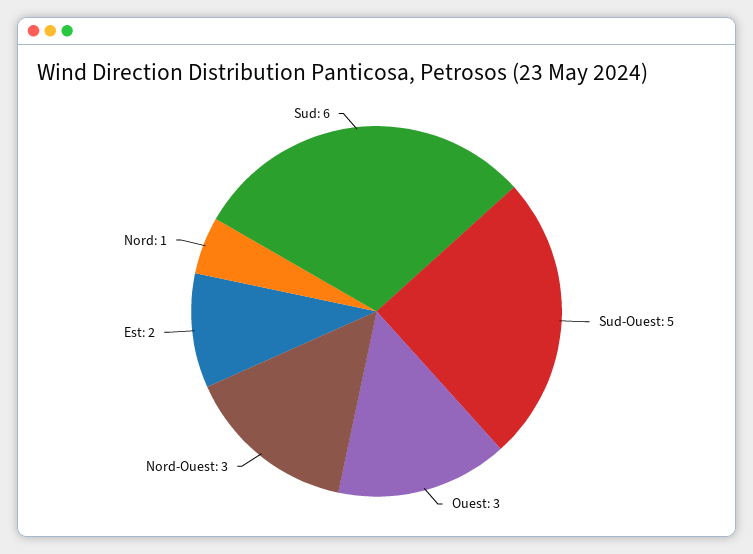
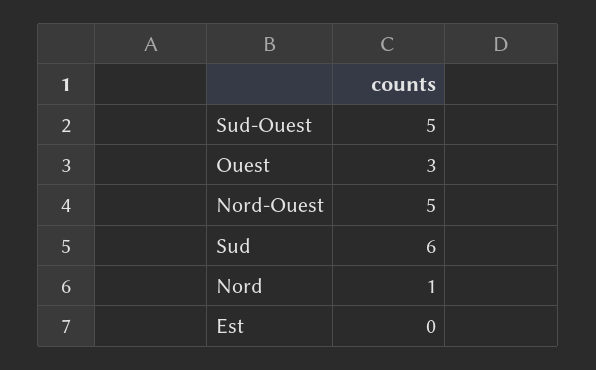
  {
    "Sud-Ouest": 5,
    "Ouest": 3,
-   "Nord-Ouest": 3,
+   "Nord-Ouest": 5,
-   "Est": 2,
+   "Est": 0,
    "Nord": 1,
    "Sud": 6
  }

